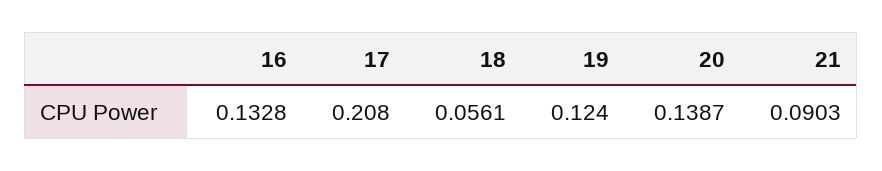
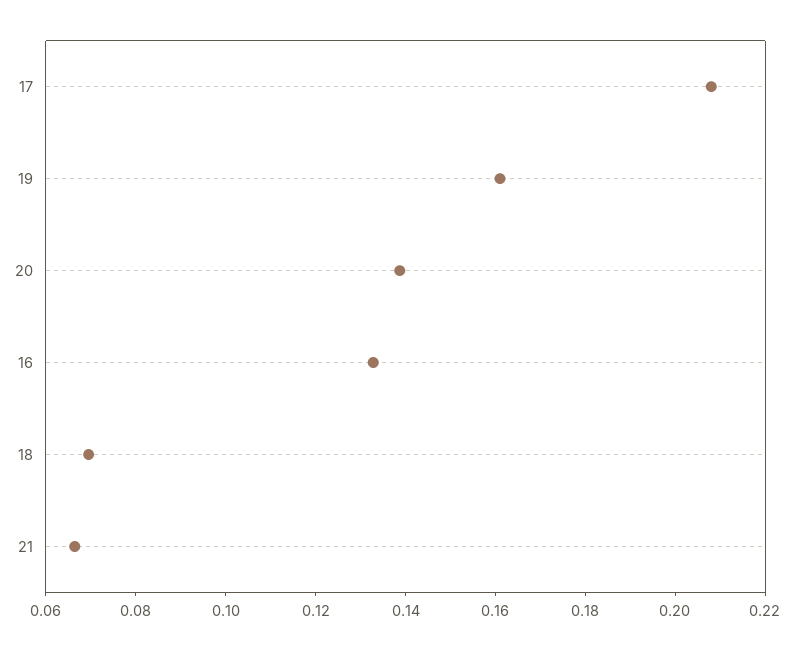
  {
    "16": 0.1328,
    "17": 0.208,
-   "18": 0.0561,
+   "18": 0.07,
-   "19": 0.124,
+   "19": 0.16,
    "20": 0.1387,
-   "21": 0.0903
+   "21": 0.065
  }

